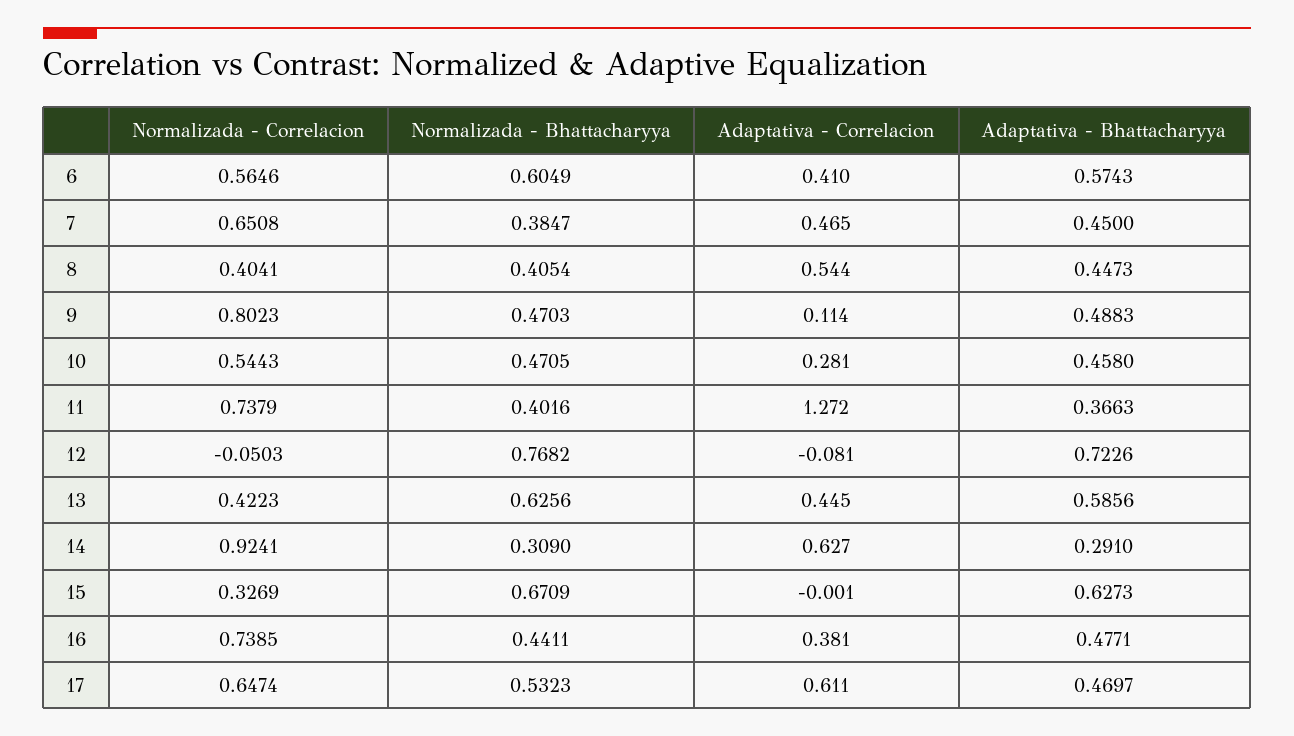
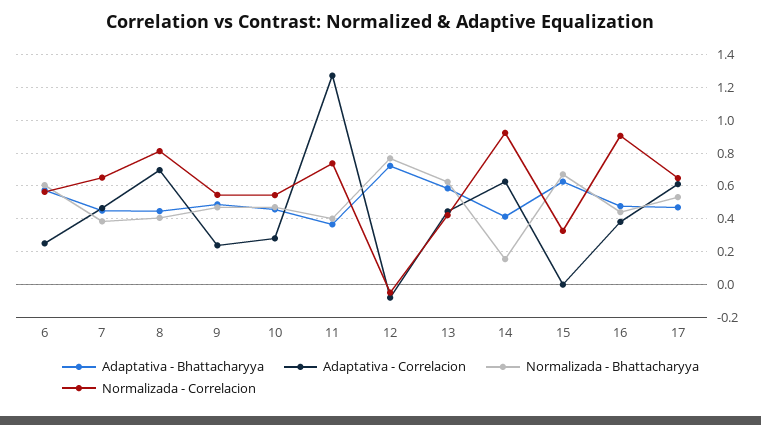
  {
    "Normalizada - Correlacion": {
      "6": 0.5646,
      "7": 0.6508,
-     "8": 0.4041,
+     "8": 0.8,
-     "9": 0.8023,
+     "9": 0.55,
      "10": 0.5443,
      "11": 0.7379,
      "12": -0.0503,
      "13": 0.4223,
      "14": 0.9241,
      "15": 0.3269,
-     "16": 0.7385,
+     "16": 0.9,
      "17": 0.6474
    },
    "Normalizada - Bhattacharyya": {
      "6": 0.6049,
      "7": 0.3847,
      "8": 0.4054,
      "9": 0.4703,
      "10": 0.4705,
      "11": 0.4016,
      "12": 0.7682,
      "13": 0.6256,
-     "14": 0.309,
+     "14": 0.15,
      "15": 0.6709,
      "16": 0.4411,
      "17": 0.5323
    },
    "Adaptativa - Correlacion": {
-     "6": 0.41,
+     "6": 0.25,
      "7": 0.465,
-     "8": 0.544,
+     "8": 0.7,
-     "9": 0.114,
+     "9": 0.25,
      "10": 0.281,
      "11": 1.272,
      "12": -0.081,
      "13": 0.445,
      "14": 0.627,
      "15": -0.001,
      "16": 0.381,
      "17": 0.611
    },
    "Adaptativa - Bhattacharyya": {
      "6": 0.5743,
      "7": 0.45,
      "8": 0.4473,
      "9": 0.4883,
      "10": 0.458,
      "11": 0.3663,
      "12": 0.7226,
      "13": 0.5856,
-     "14": 0.291,
+     "14": 0.4,
      "15": 0.6273,
      "16": 0.4771,
      "17": 0.4697
    }
  }

